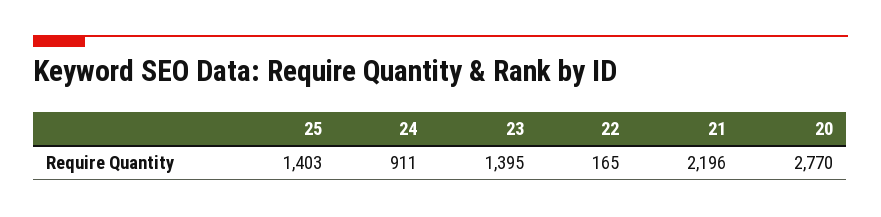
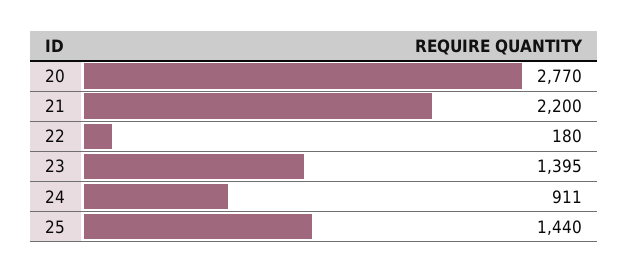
  {
-   "25": 1403,
+   "25": 1440,
    "24": 911,
    "23": 1395,
-   "22": 165,
+   "22": 180,
-   "21": 2196,
+   "21": 2200,
    "20": 2770
  }

